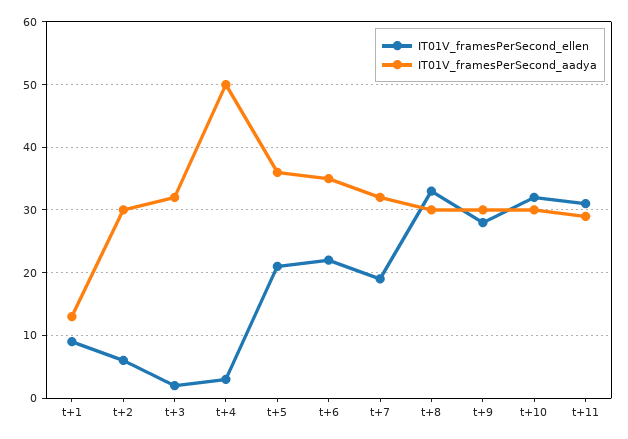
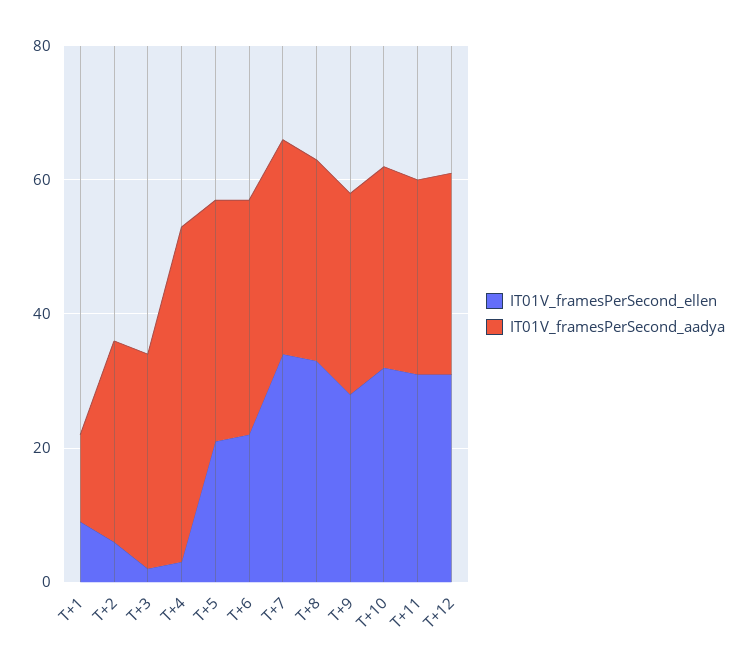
  {
    "IT01V_framesPerSecond_ellen": {
      "t+1": 9,
      "t+2": 6,
      "t+3": 2,
      "t+4": 3,
      "t+5": 21,
      "t+6": 22,
-     "t+7": 19,
+     "t+7": 35,
      "t+8": 33,
      "t+9": 28,
      "t+10": 32,
-     "t+11": 31
+     "t+11": 31,
+     "T+12": 30
    },
    "IT01V_framesPerSecond_aadya": {
      "t+1": 13,
      "t+2": 30,
      "t+3": 32,
      "t+4": 50,
      "t+5": 36,
      "t+6": 35,
      "t+7": 32,
      "t+8": 30,
      "t+9": 30,
      "t+10": 30,
-     "t+11": 29
+     "t+11": 29,
+     "T+12": 30
    }
  }

